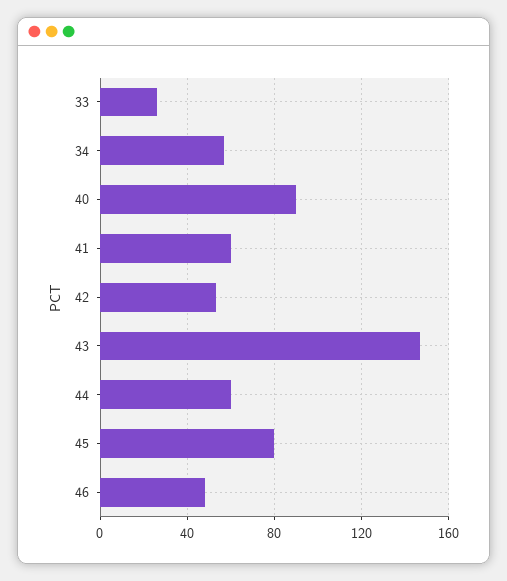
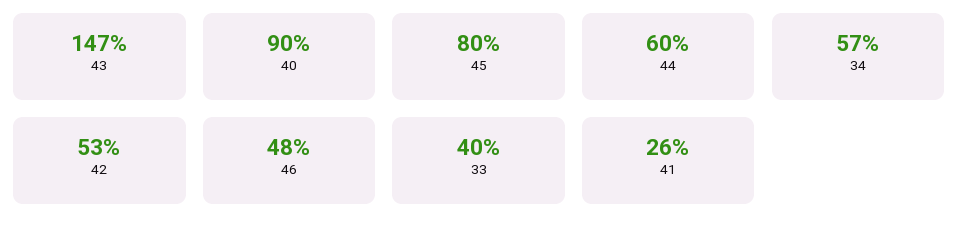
  {
-   "33": 25,
+   "33": 40,
    "34": 57,
    "40": 90,
-   "41": 60,
+   "41": 26,
    "42": 53,
    "43": 147,
    "44": 60,
    "45": 80,
    "46": 48
  }

